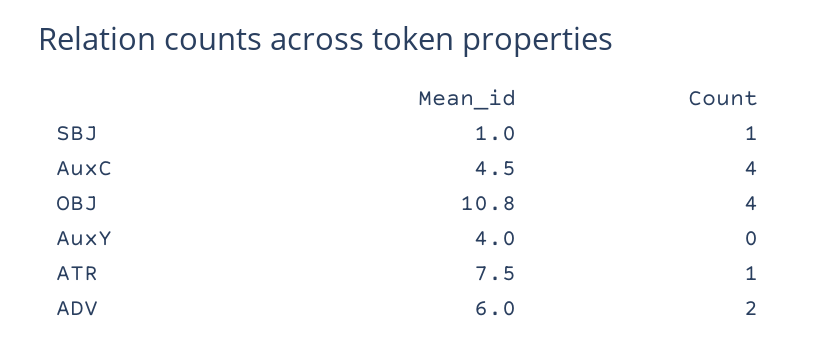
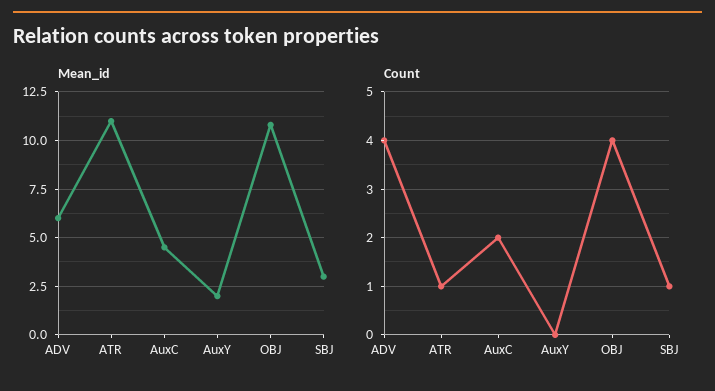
  {
    "Mean_id": {
-     "SBJ": 1,
+     "SBJ": 3,
      "AuxC": 4.5,
      "OBJ": 10.8,
-     "AuxY": 4,
+     "AuxY": 2,
-     "ATR": 7.5,
+     "ATR": 11,
      "ADV": 6
    },
    "Count": {
      "SBJ": 1,
-     "AuxC": 4,
+     "AuxC": 2,
      "OBJ": 4,
      "AuxY": 0,
      "ATR": 1,
-     "ADV": 2
+     "ADV": 4
    }
  }

